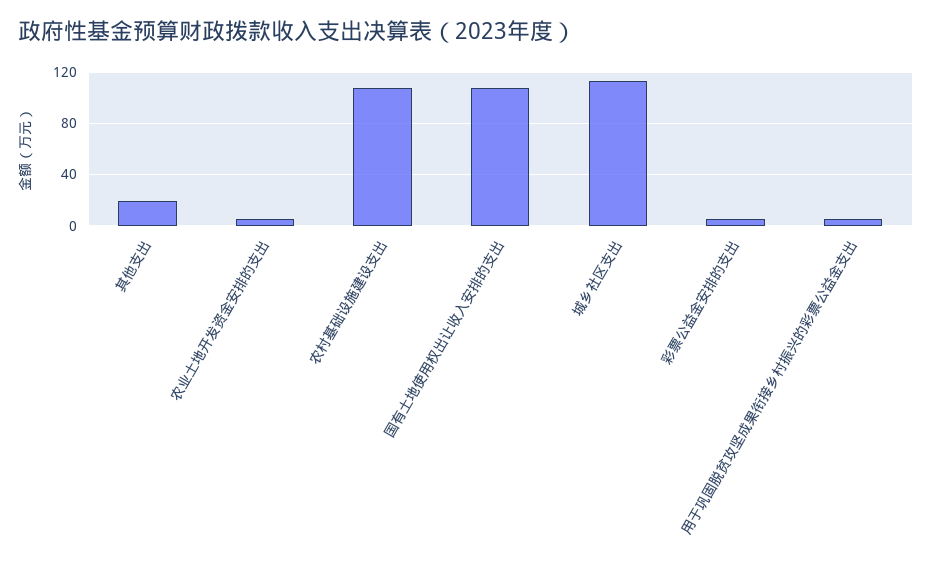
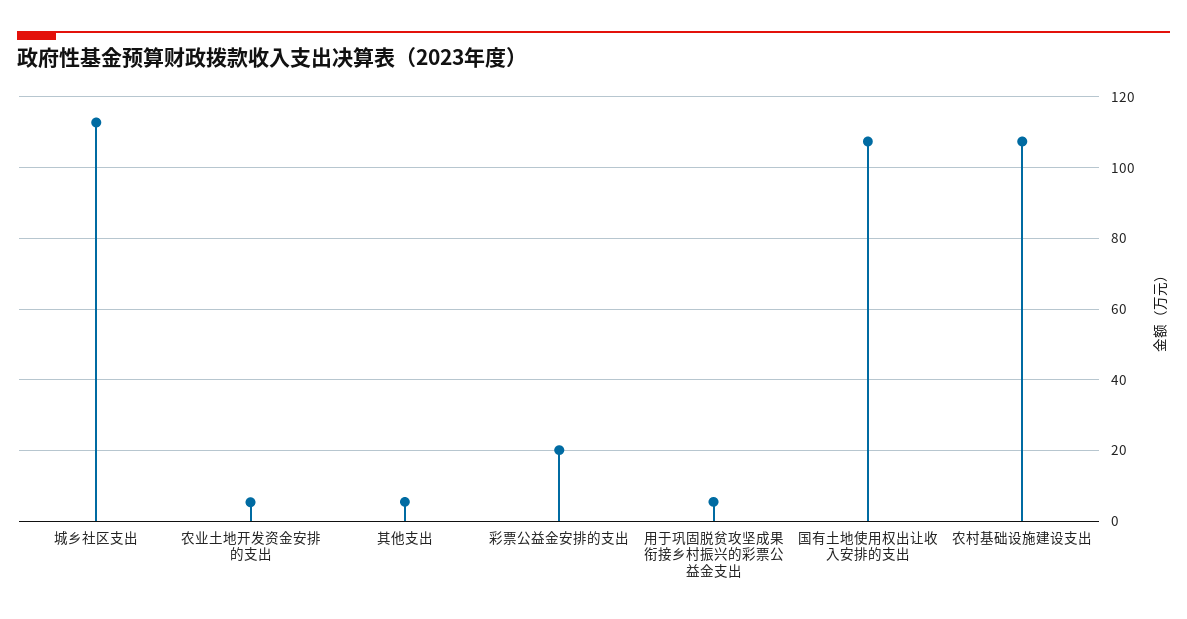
  {
-   "其他支出": 20,
+   "其他支出": 6,
    "农业土地开发资金安排的支出": 6,
    "农村基础设施建设支出": 108,
    "国有土地使用权出让收入安排的支出": 108,
    "城乡社区支出": 112,
-   "彩票公益金安排的支出": 5,
+   "彩票公益金安排的支出": 20,
    "用于巩固脱贫攻坚成果衔接乡村振兴的彩票公益金支出": 6
  }

